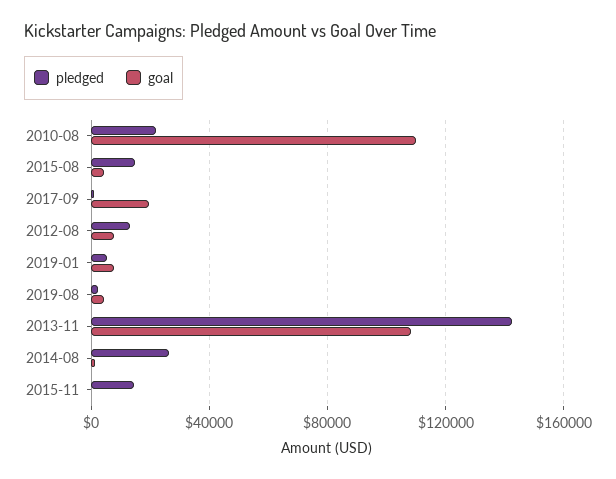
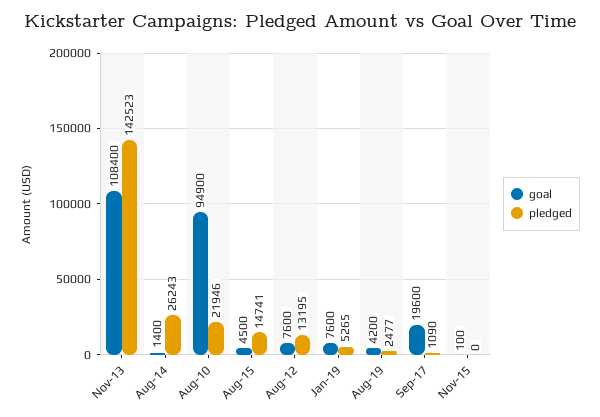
  {
    "pledged": {
      "2010-08": 21946,
      "2015-08": 14741,
      "2017-09": 1090,
      "2012-08": 13195,
      "2019-01": 5265,
      "2019-08": 2477,
      "2013-11": 142523,
      "2014-08": 26243,
-     "2015-11": 15000
+     "2015-11": 0
    },
    "goal": {
-     "2010-08": 110000,
+     "2010-08": 94900,
      "2015-08": 4500,
      "2017-09": 19600,
      "2012-08": 7600,
      "2019-01": 7600,
      "2019-08": 4200,
      "2013-11": 108400,
      "2014-08": 1400,
      "2015-11": 100
    }
  }

